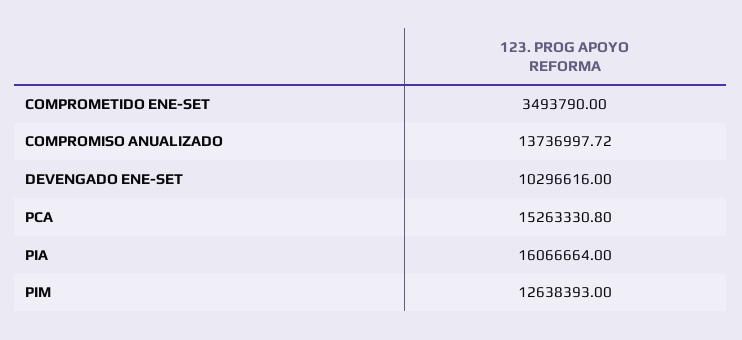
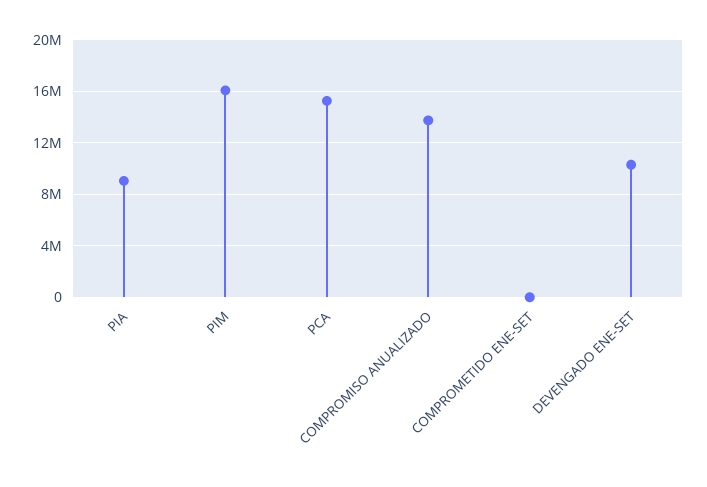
  {
-   "COMPROMETIDO ENE-SET": 3493790,
+   "COMPROMETIDO ENE-SET": 0,
    "COMPROMISO ANUALIZADO": 13736997.72,
    "DEVENGADO ENE-SET": 10296616,
    "PCA": 15263330.8,
-   "PIA": 16066664,
+   "PIA": 9000000,
-   "PIM": 12638393
+   "PIM": 16000000
  }

